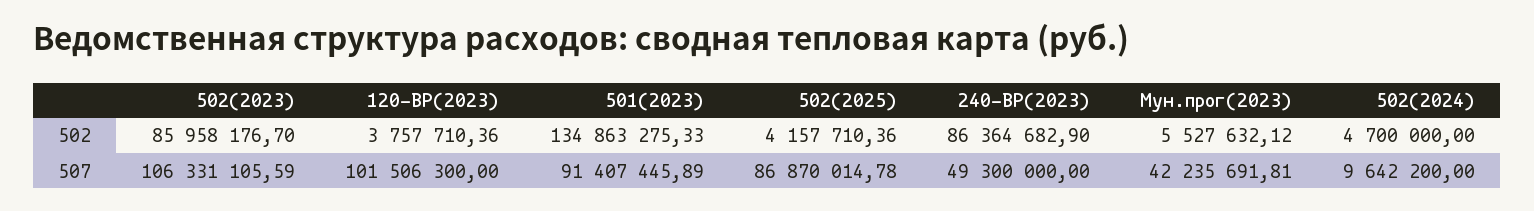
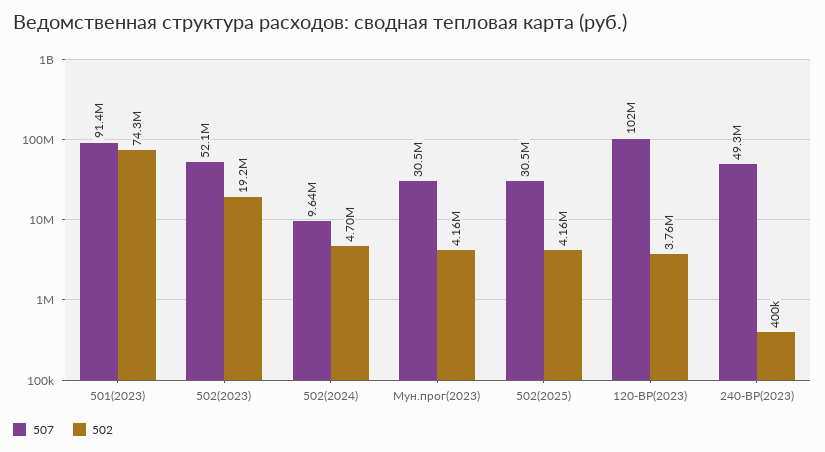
  {
    "502": {
-     "502(2023)": 85958176.7,
+     "502(2023)": 19200000,
      "120-ВР(2023)": 3757710.36,
-     "501(2023)": 134863275.33,
+     "501(2023)": 74300000,
      "502(2025)": 4157710.36,
-     "240-ВР(2023)": 86364682.9,
+     "240-ВР(2023)": 400000,
-     "Мун.прог(2023)": 5527632.12,
+     "Мун.прог(2023)": 4160000,
      "502(2024)": 4700000
    },
    "507": {
-     "502(2023)": 106331105.59,
+     "502(2023)": 52100000,
      "120-ВР(2023)": 101506300,
      "501(2023)": 91407445.89,
-     "502(2025)": 86870014.78,
+     "502(2025)": 30500000,
      "240-ВР(2023)": 49300000,
-     "Мун.прог(2023)": 42235691.81,
+     "Мун.прог(2023)": 30500000,
      "502(2024)": 9642200
    }
  }

